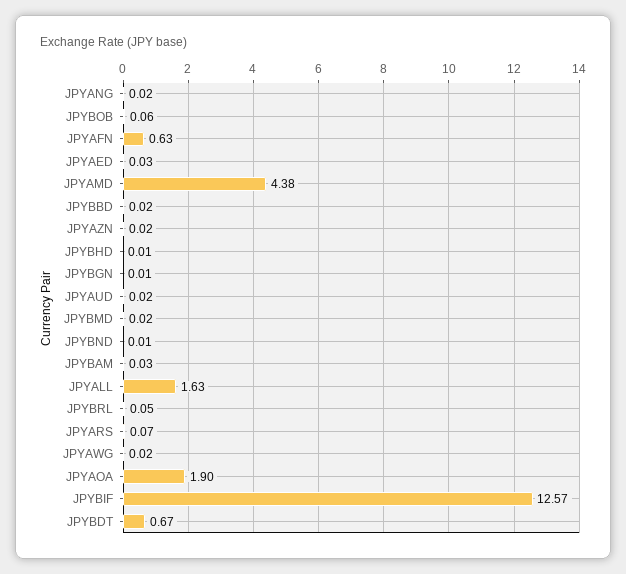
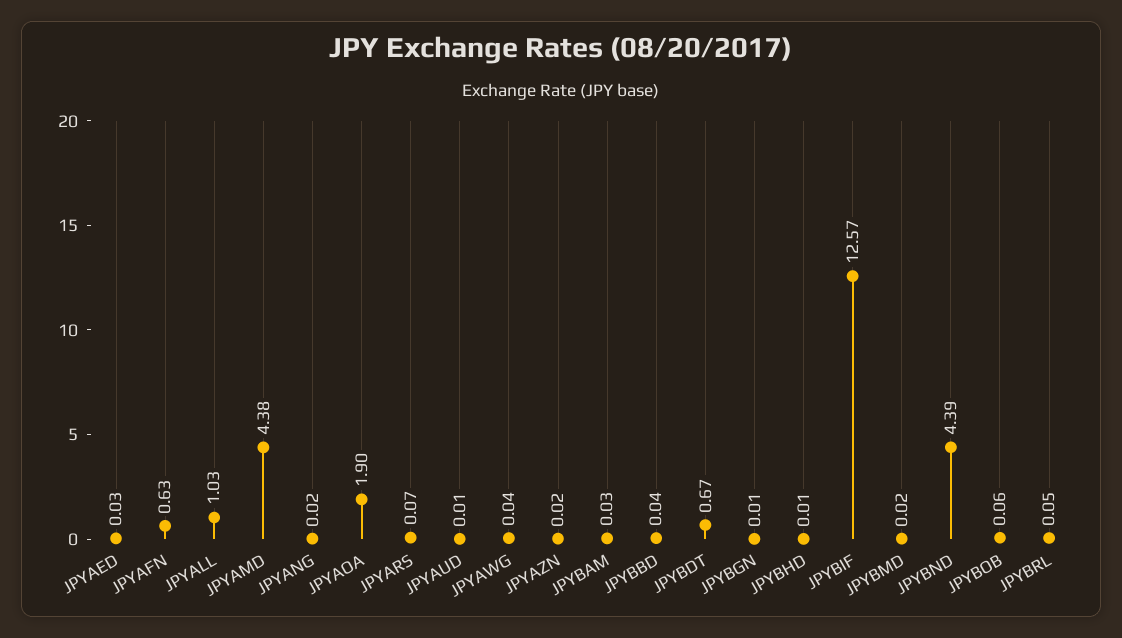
  {
    "JPYANG": 0.02,
    "JPYBOB": 0.06,
    "JPYAFN": 0.63,
    "JPYAED": 0.03,
    "JPYAMD": 4.38,
-   "JPYBBD": 0.02,
+   "JPYBBD": 0.04,
    "JPYAZN": 0.02,
    "JPYBHD": 0.01,
    "JPYBGN": 0.01,
-   "JPYAUD": 0.02,
+   "JPYAUD": 0.01,
    "JPYBMD": 0.02,
-   "JPYBND": 0.01,
+   "JPYBND": 4.39,
    "JPYBAM": 0.03,
-   "JPYALL": 1.63,
+   "JPYALL": 1.03,
    "JPYBRL": 0.05,
    "JPYARS": 0.07,
-   "JPYAWG": 0.02,
+   "JPYAWG": 0.04,
    "JPYAOA": 1.9,
    "JPYBIF": 12.57,
    "JPYBDT": 0.67
  }

